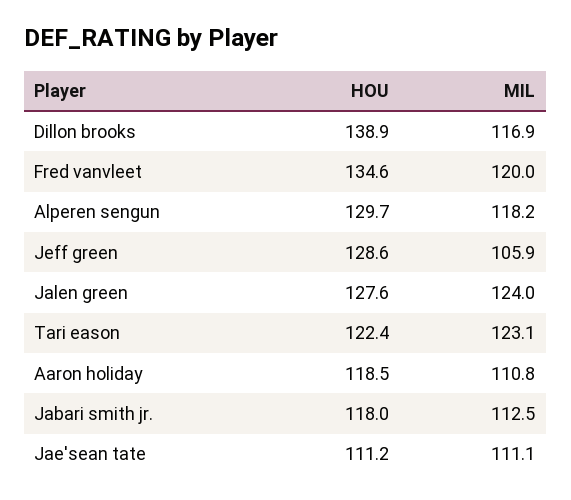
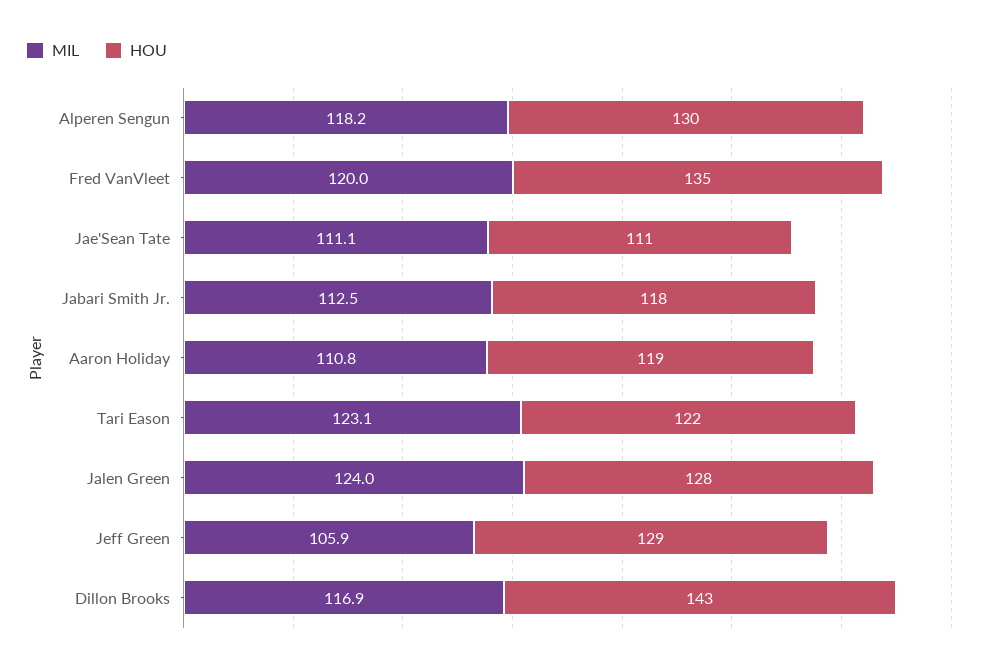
  {
    "HOU": {
-     "Dillon brooks": 138.9,
+     "Dillon brooks": 143,
      "Fred vanvleet": 134.6,
      "Alperen sengun": 129.7,
      "Jeff green": 128.6,
      "Jalen green": 127.6,
      "Tari eason": 122.4,
      "Aaron holiday": 118.5,
      "Jabari smith jr.": 118,
      "Jae'sean tate": 111.2
    },
    "MIL": {
      "Dillon brooks": 116.9,
      "Fred vanvleet": 120,
      "Alperen sengun": 118.2,
      "Jeff green": 105.9,
      "Jalen green": 124,
      "Tari eason": 123.1,
      "Aaron holiday": 110.8,
      "Jabari smith jr.": 112.5,
      "Jae'sean tate": 111.1
    }
  }

